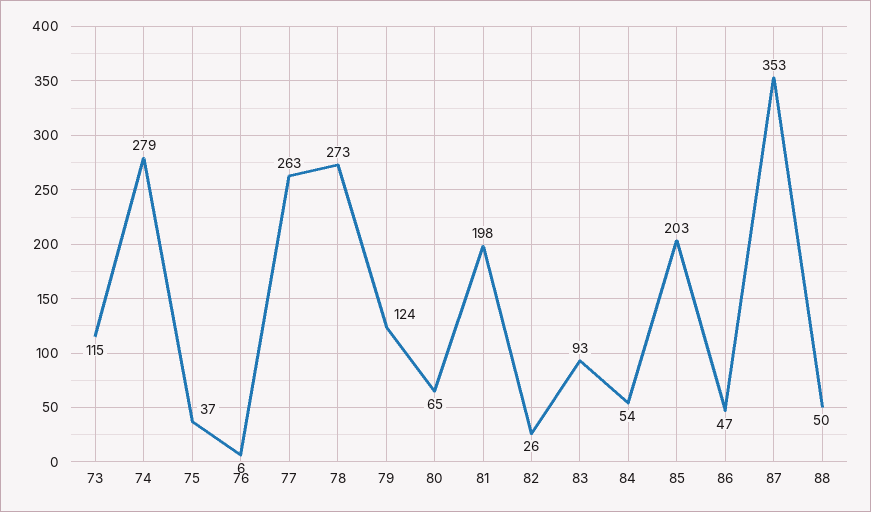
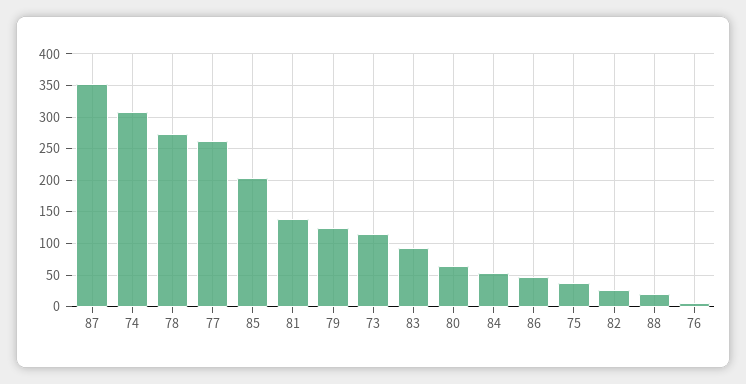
  {
    "73": 115,
-   "74": 279,
+   "74": 310,
    "75": 37,
    "76": 6,
    "77": 263,
    "78": 273,
    "79": 124,
    "80": 65,
-   "81": 198,
+   "81": 140,
    "82": 26,
    "83": 93,
    "84": 54,
    "85": 203,
    "86": 47,
    "87": 353,
-   "88": 50
+   "88": 20
  }

